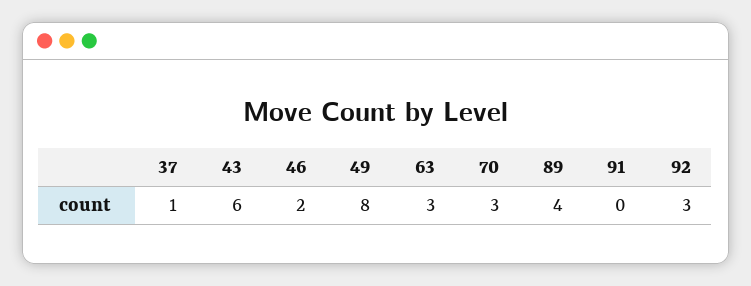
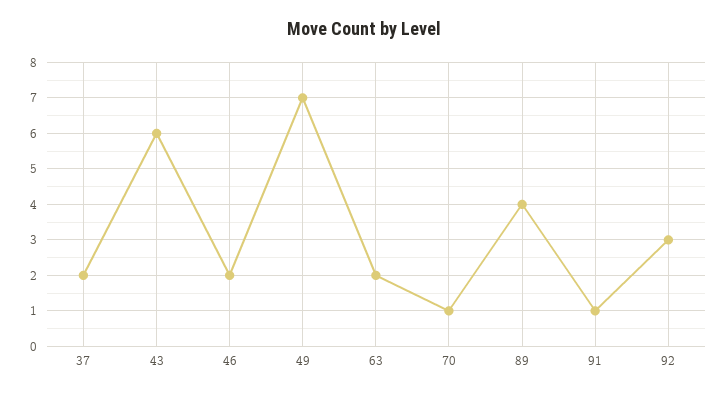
  {
-   "37": 1,
+   "37": 2,
    "43": 6,
    "46": 2,
-   "49": 8,
+   "49": 7,
-   "63": 3,
+   "63": 2,
-   "70": 3,
+   "70": 1,
    "89": 4,
-   "91": 0,
+   "91": 1,
    "92": 3
  }

